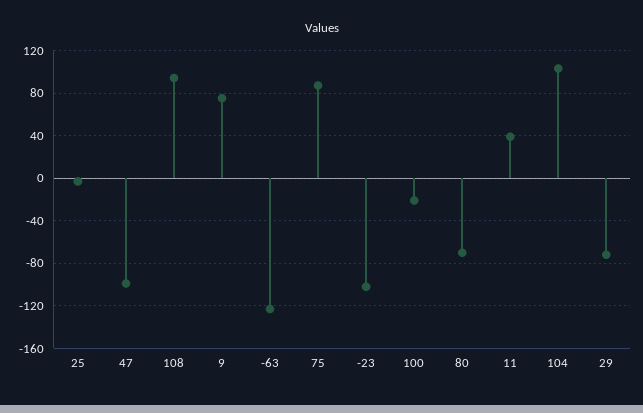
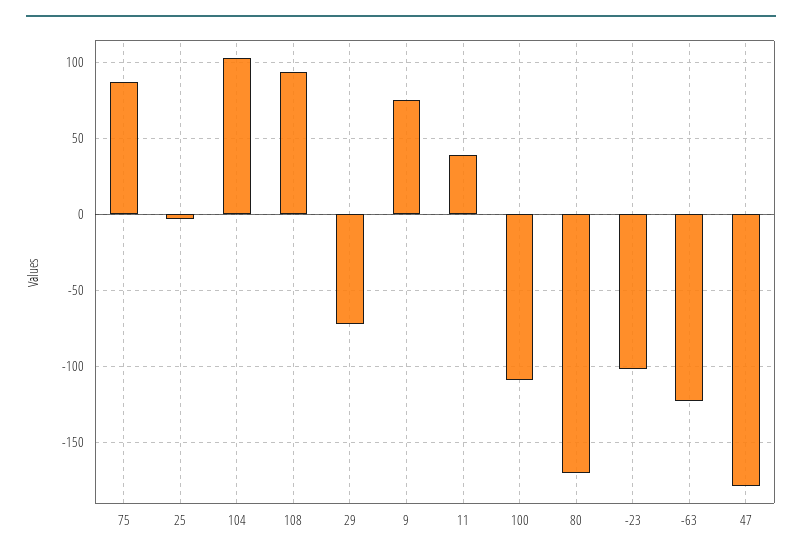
  {
    "25": -5,
-   "47": -100,
+   "47": -180,
    "108": 95,
    "9": 75,
    "-63": -125,
    "75": 85,
    "-23": -100,
-   "100": -20,
+   "100": -110,
-   "80": -70,
+   "80": -170,
    "11": 40,
    "104": 105,
    "29": -70
  }

